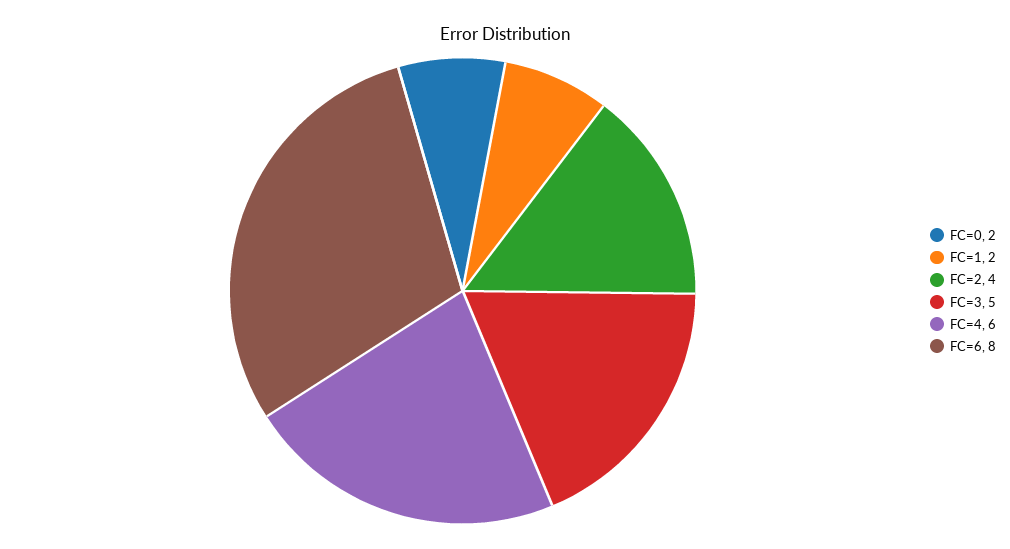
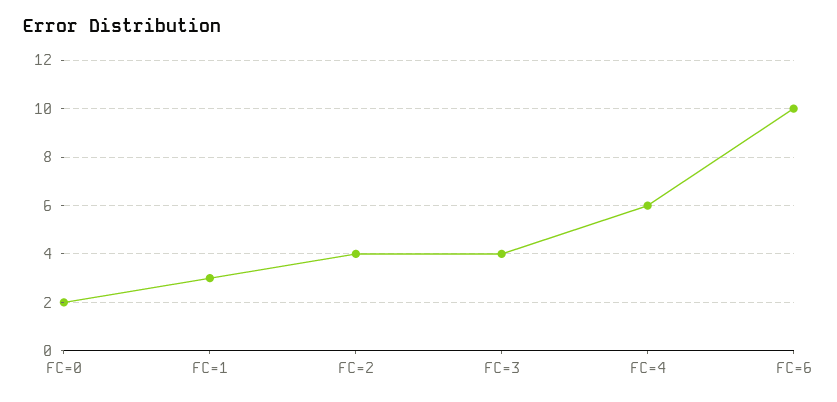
  {
    "FC=0": 2,
-   "FC=1": 2,
+   "FC=1": 3,
    "FC=2": 4,
-   "FC=3": 5,
+   "FC=3": 4,
    "FC=4": 6,
-   "FC=6": 8
+   "FC=6": 10
  }

